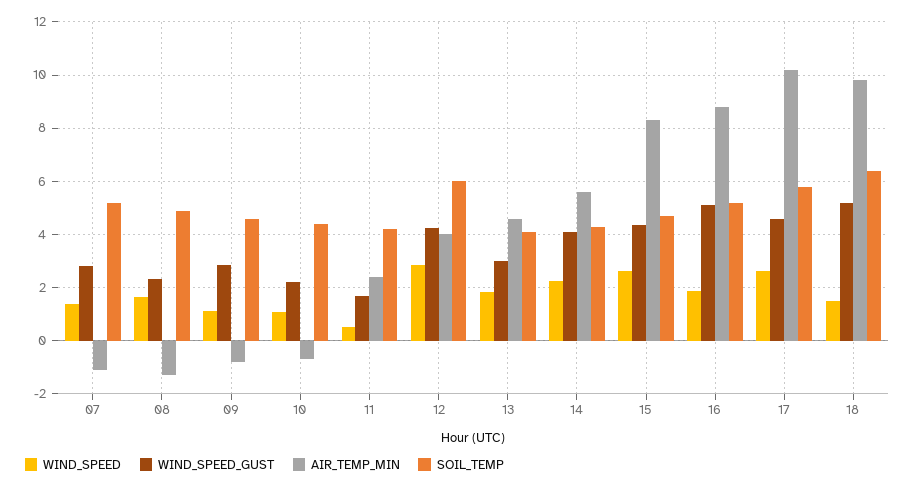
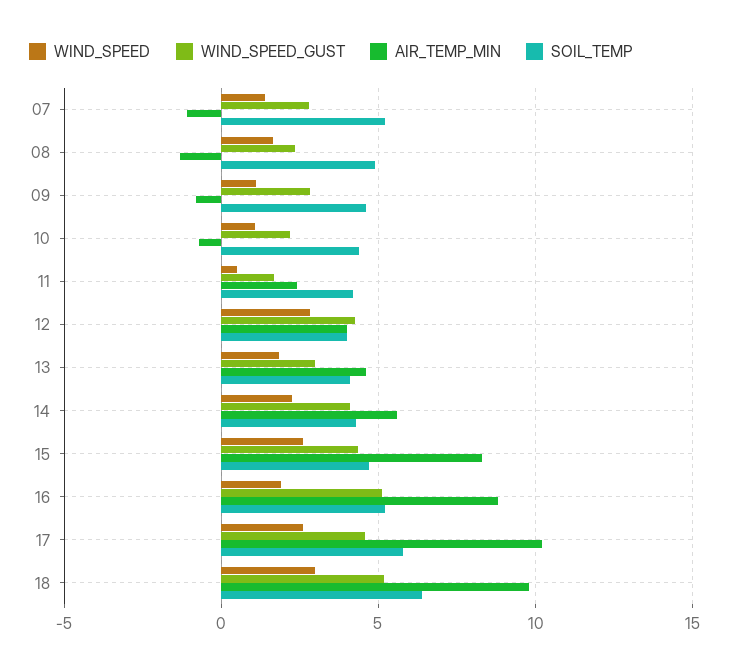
  {
    "WIND_SPEED": {
      "07": 1.5,
      "08": 1.75,
      "09": 1,
      "10": 1,
      "11": 0.5,
      "12": 2.75,
      "13": 1.75,
      "14": 2.25,
      "15": 2.5,
      "16": 2,
      "17": 2.5,
-     "18": 1.5
+     "18": 3
    },
    "WIND_SPEED_GUST": {
      "07": 2.75,
      "08": 2.25,
      "09": 2.75,
      "10": 2.25,
      "11": 1.75,
      "12": 4.25,
      "13": 3,
      "14": 4,
      "15": 4.25,
      "16": 5,
      "17": 4.5,
      "18": 5.25
    },
    "AIR_TEMP_MIN": {
      "07": -1,
      "08": -1.25,
      "09": -0.75,
      "10": -0.75,
      "11": 2.5,
      "12": 4,
      "13": 4.5,
      "14": 5.5,
      "15": 8.25,
      "16": 8.75,
      "17": 10.25,
      "18": 9.75
    },
    "SOIL_TEMP": {
      "07": 5.25,
      "08": 5,
      "09": 4.5,
      "10": 4.5,
      "11": 4.25,
-     "12": 6,
+     "12": 4,
      "13": 4,
      "14": 4.25,
      "15": 4.75,
      "16": 5.25,
      "17": 5.75,
      "18": 6.5
    }
  }

